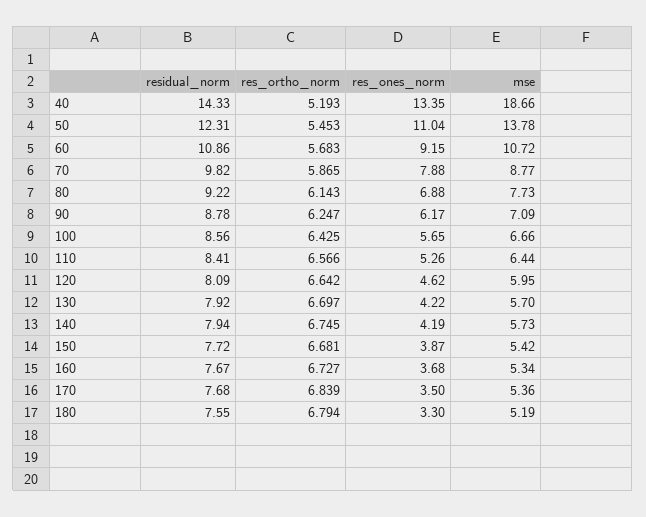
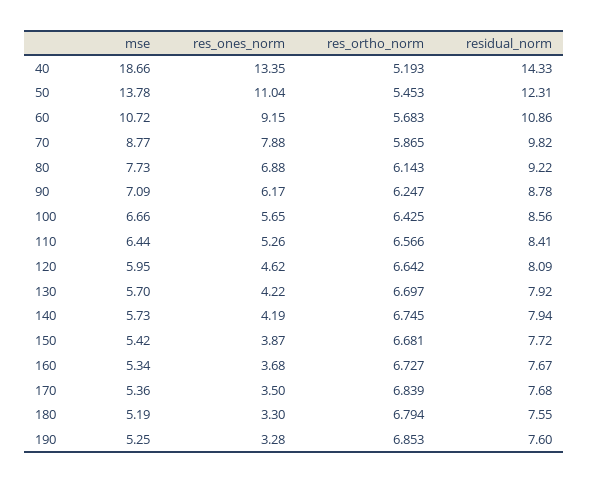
  {
    "residual_norm": {
      "40": 14.33,
      "50": 12.31,
      "60": 10.86,
      "70": 9.82,
      "80": 9.22,
      "90": 8.78,
      "100": 8.56,
      "110": 8.41,
      "120": 8.09,
      "130": 7.92,
      "140": 7.94,
      "150": 7.72,
      "160": 7.67,
      "170": 7.68,
-     "180": 7.55
+     "180": 7.55,
+     "190": 7.6
    },
    "res_ortho_norm": {
      "40": 5.193,
      "50": 5.453,
      "60": 5.683,
      "70": 5.865,
      "80": 6.143,
      "90": 6.247,
      "100": 6.425,
      "110": 6.566,
      "120": 6.642,
      "130": 6.697,
      "140": 6.745,
      "150": 6.681,
      "160": 6.727,
      "170": 6.839,
-     "180": 6.794
+     "180": 6.794,
+     "190": 6.853
    },
    "res_ones_norm": {
      "40": 13.35,
      "50": 11.04,
      "60": 9.15,
      "70": 7.88,
      "80": 6.88,
      "90": 6.17,
      "100": 5.65,
      "110": 5.26,
      "120": 4.62,
      "130": 4.22,
      "140": 4.19,
      "150": 3.87,
      "160": 3.68,
      "170": 3.5,
-     "180": 3.3
+     "180": 3.3,
+     "190": 3.28
    },
    "mse": {
      "40": 18.66,
      "50": 13.78,
      "60": 10.72,
      "70": 8.77,
      "80": 7.73,
      "90": 7.09,
      "100": 6.66,
      "110": 6.44,
      "120": 5.95,
      "130": 5.7,
      "140": 5.73,
      "150": 5.42,
      "160": 5.34,
      "170": 5.36,
-     "180": 5.19
+     "180": 5.19,
+     "190": 5.25
    }
  }

